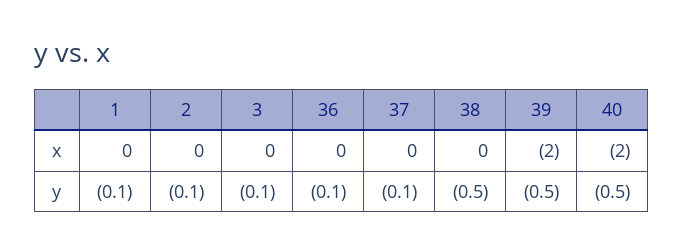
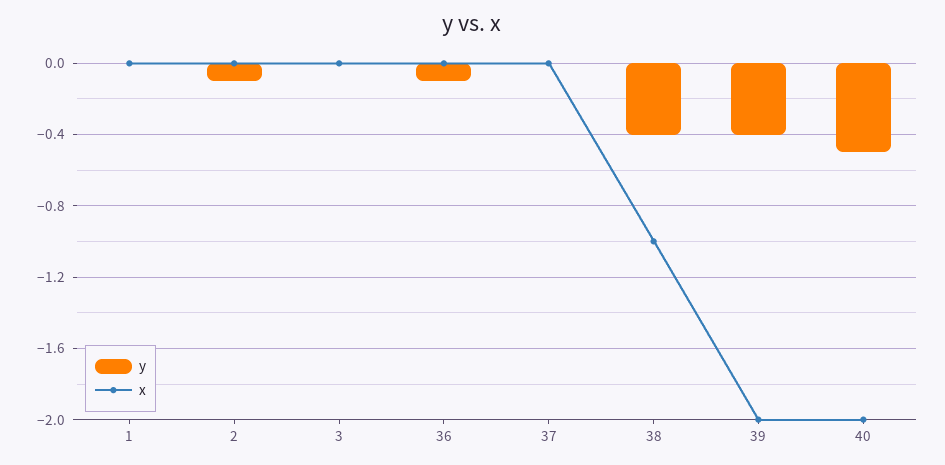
  {
    "x": {
      "1": 0,
      "2": 0,
      "3": 0,
      "36": 0,
      "37": 0,
-     "38": 0,
+     "38": -1,
      "39": -2,
      "40": -2
    },
    "y": {
-     "1": -0.1,
+     "1": 0,
      "2": -0.1,
-     "3": -0.1,
+     "3": 0,
      "36": -0.1,
-     "37": -0.1,
+     "37": 0,
-     "38": -0.5,
+     "38": -0.4,
-     "39": -0.5,
+     "39": -0.4,
      "40": -0.5
    }
  }

